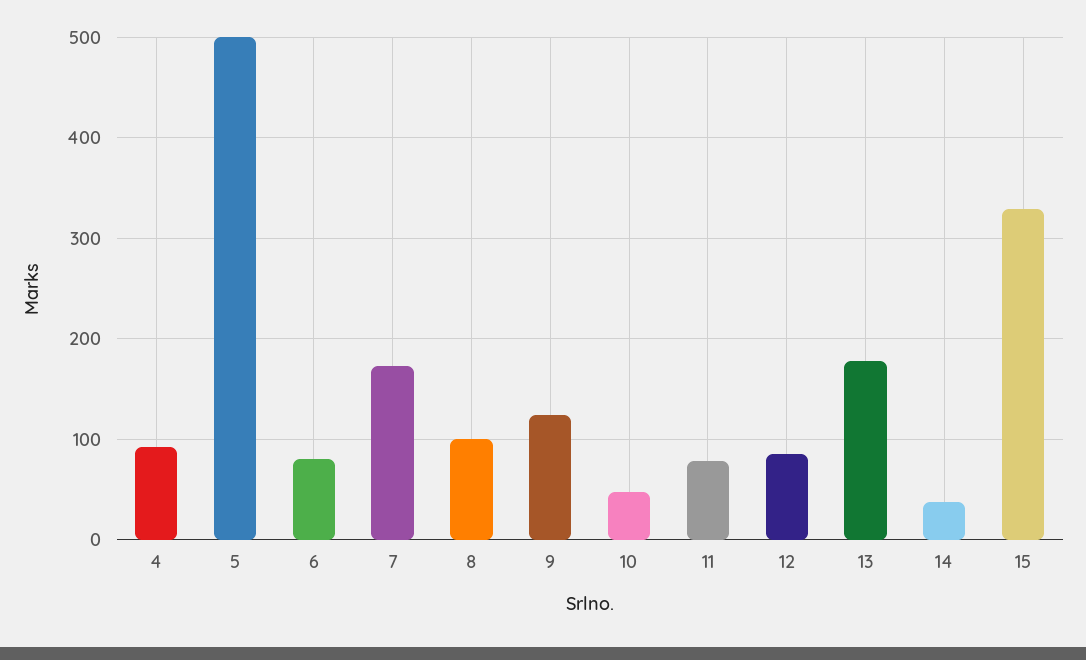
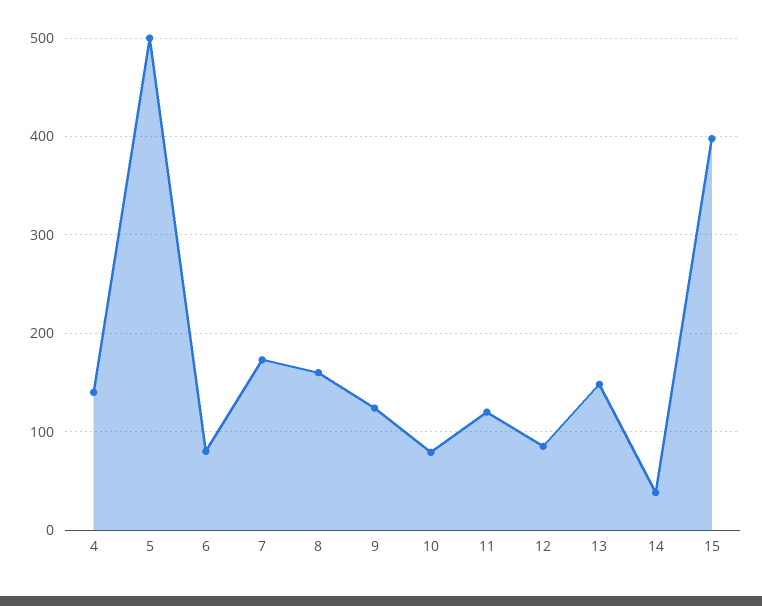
  {
-   "4": 90,
+   "4": 140,
    "5": 500,
    "6": 80,
    "7": 170,
-   "8": 100,
+   "8": 160,
    "9": 120,
-   "10": 50,
+   "10": 80,
-   "11": 80,
+   "11": 120,
    "12": 90,
-   "13": 180,
+   "13": 150,
    "14": 40,
-   "15": 330
+   "15": 400
  }

